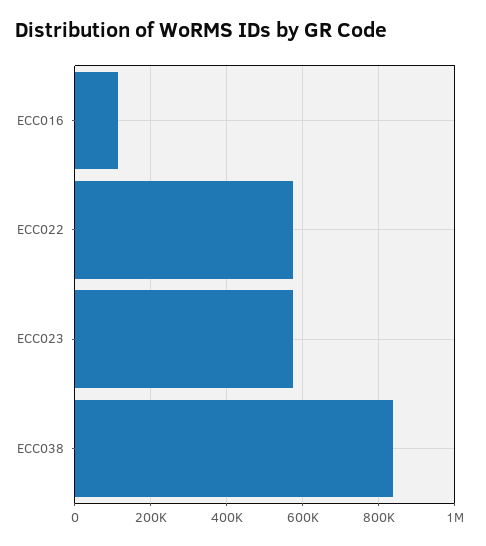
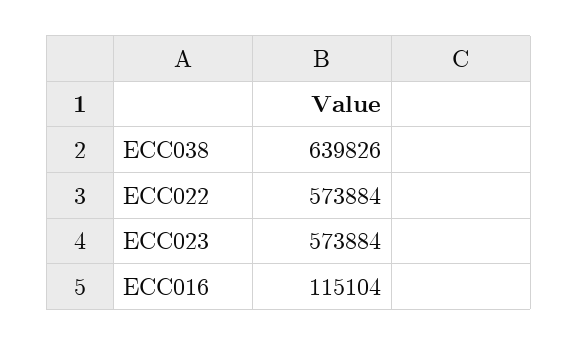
  {
    "ECC016": 115104,
    "ECC022": 573884,
    "ECC023": 573884,
-   "ECC038": 840000
+   "ECC038": 639826
  }

